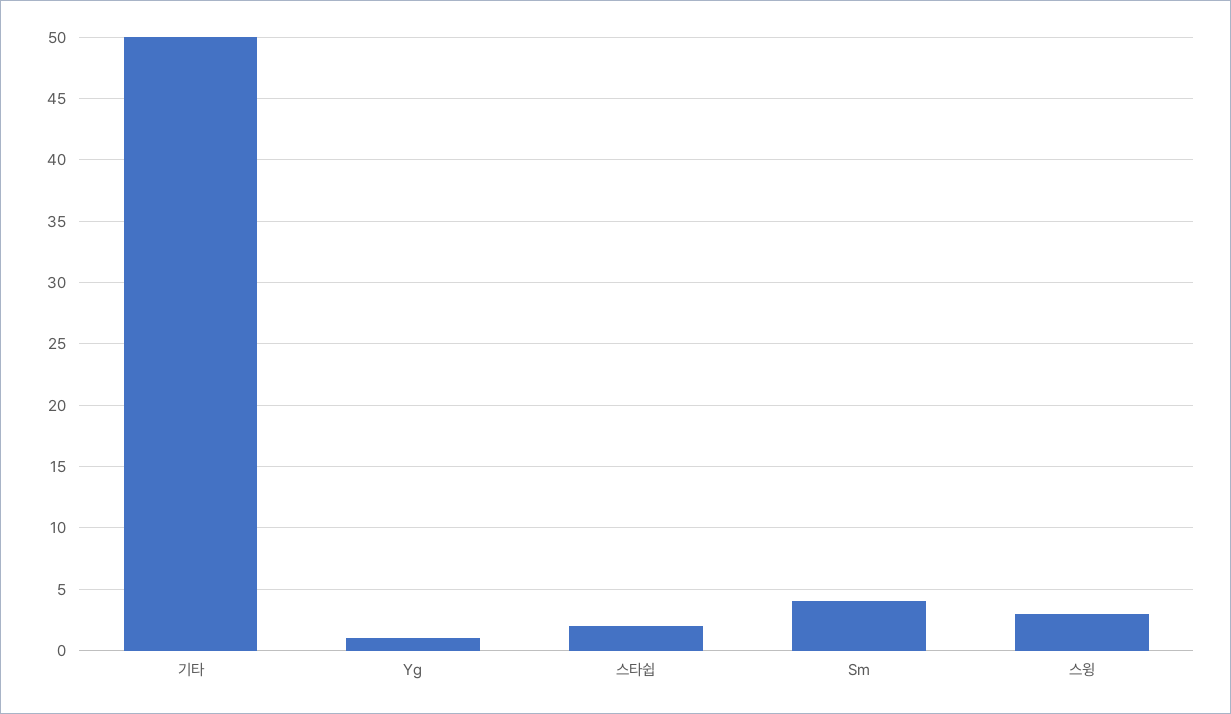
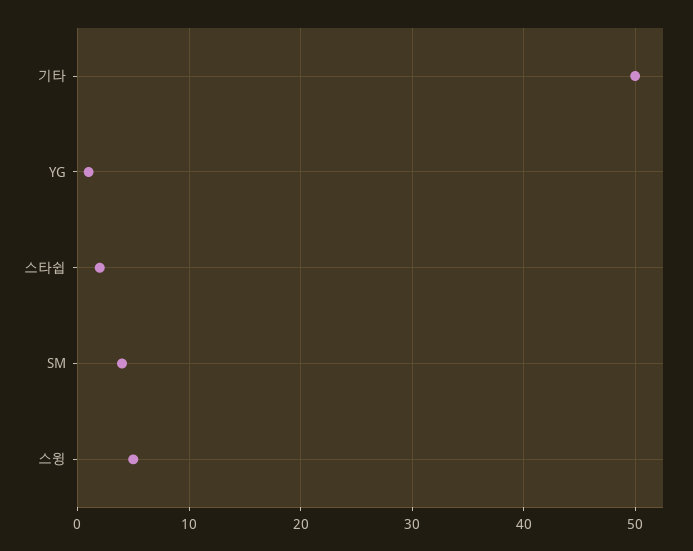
  {
    "기타": 50,
    "Yg": 1,
    "스타쉽": 2,
    "Sm": 4,
-   "스윙": 3
+   "스윙": 5
  }

